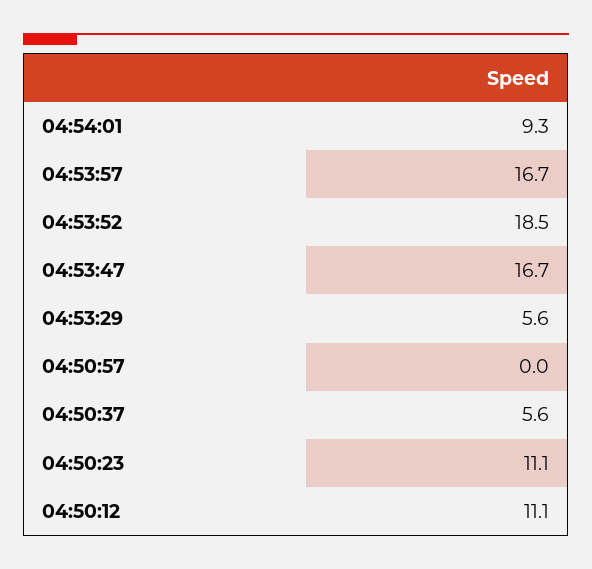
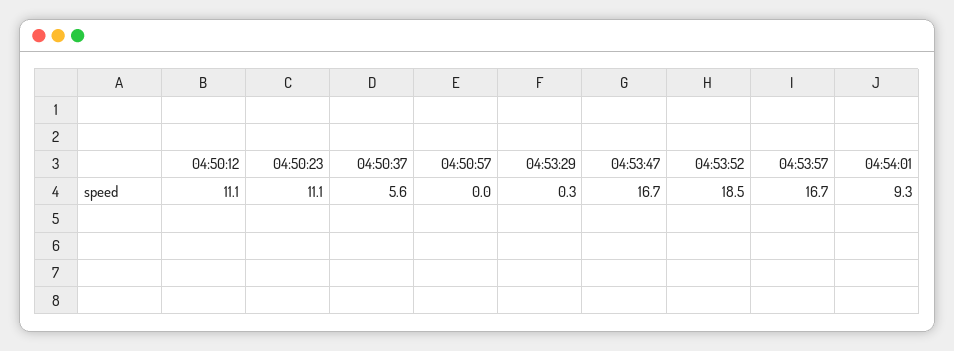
  {
    "04:54:01": 9.3,
    "04:53:57": 16.7,
    "04:53:52": 18.5,
    "04:53:47": 16.7,
-   "04:53:29": 5.6,
+   "04:53:29": 0.3,
    "04:50:57": 0,
    "04:50:37": 5.6,
    "04:50:23": 11.1,
    "04:50:12": 11.1
  }

